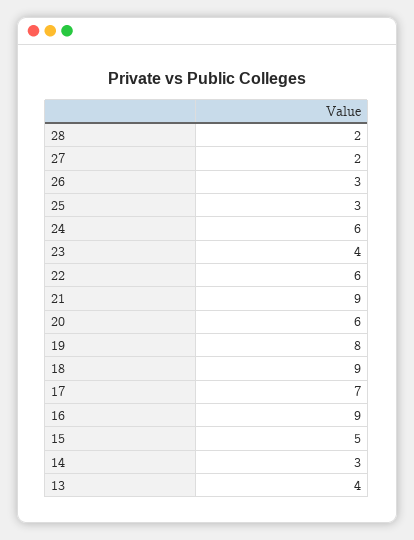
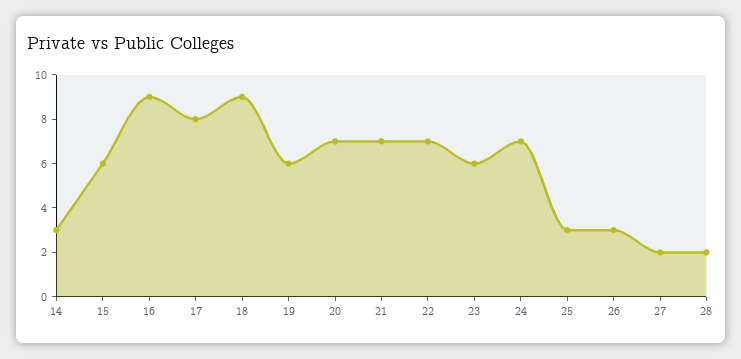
  {
    "28": 2,
    "27": 2,
    "26": 3,
    "25": 3,
-   "24": 6,
+   "24": 7,
-   "23": 4,
+   "23": 6,
-   "22": 6,
+   "22": 7,
-   "21": 9,
+   "21": 7,
-   "20": 6,
+   "20": 7,
-   "19": 8,
+   "19": 6,
    "18": 9,
-   "17": 7,
+   "17": 8,
    "16": 9,
-   "15": 5,
+   "15": 6,
-   "14": 3,
+   "14": 3
-   "13": 4
  }

